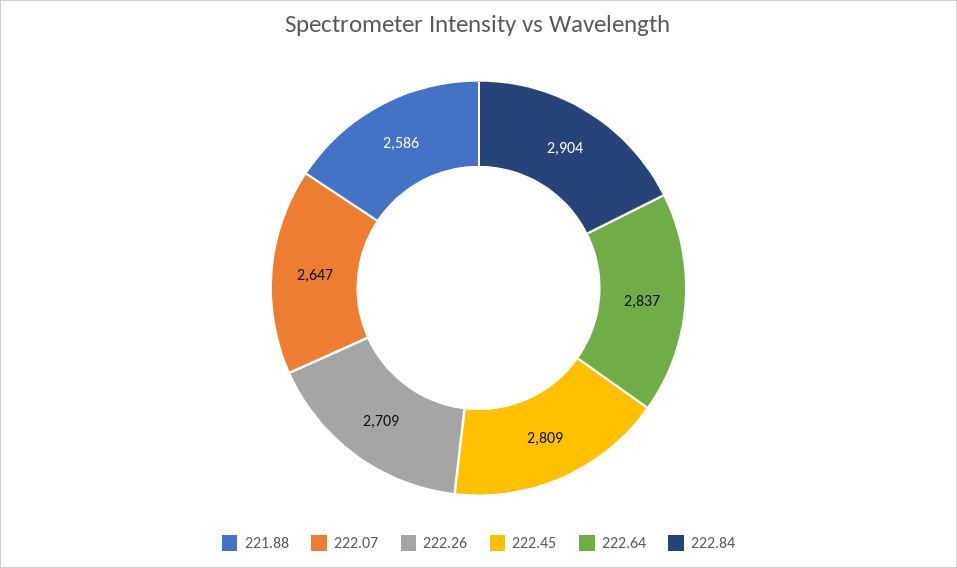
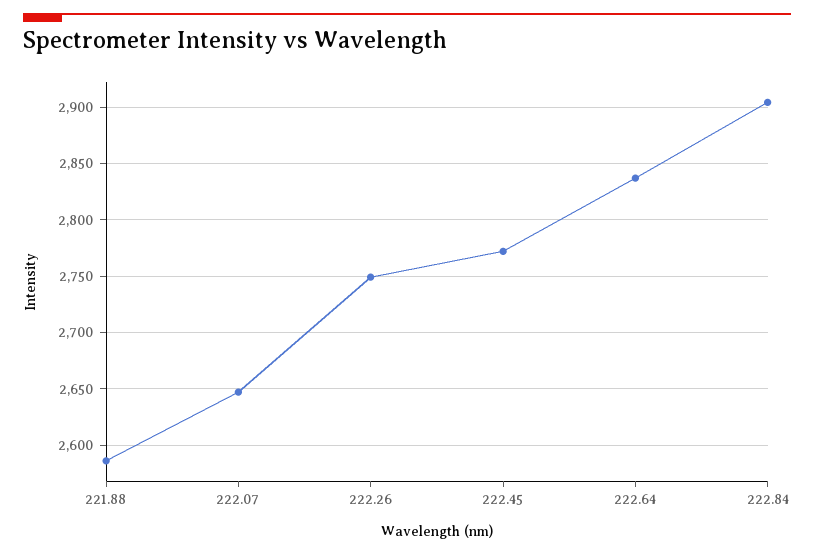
  {
    "221.88": 2586,
    "222.07": 2647,
-   "222.26": 2709,
+   "222.26": 2750,
-   "222.45": 2809,
+   "222.45": 2770,
    "222.64": 2837,
    "222.84": 2904
  }

